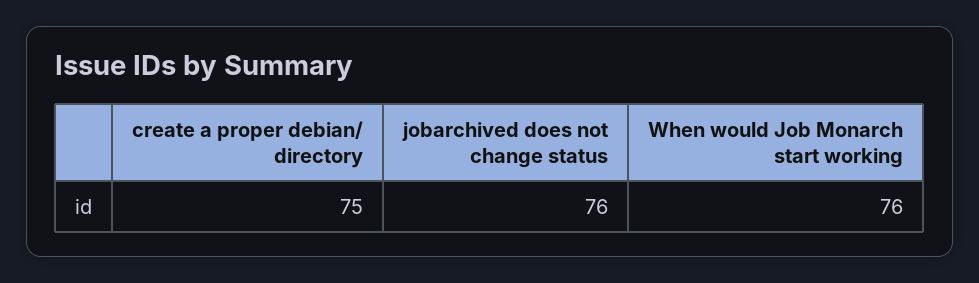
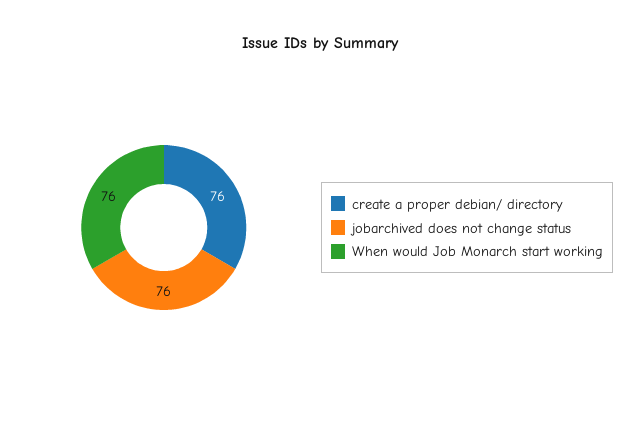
  {
-   "create a proper debian/ directory": 75,
+   "create a proper debian/ directory": 76,
    "jobarchived does not change status": 76,
    "When would Job Monarch start working": 76
  }

